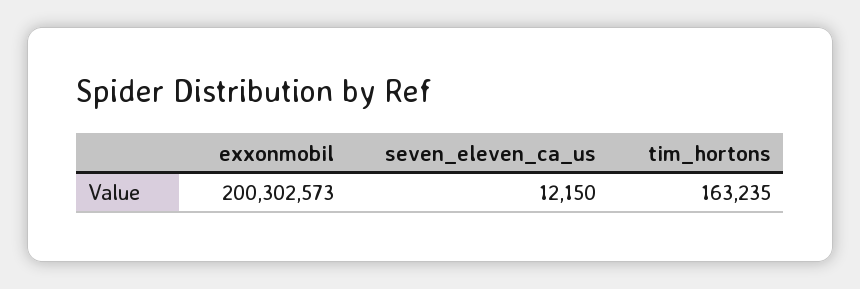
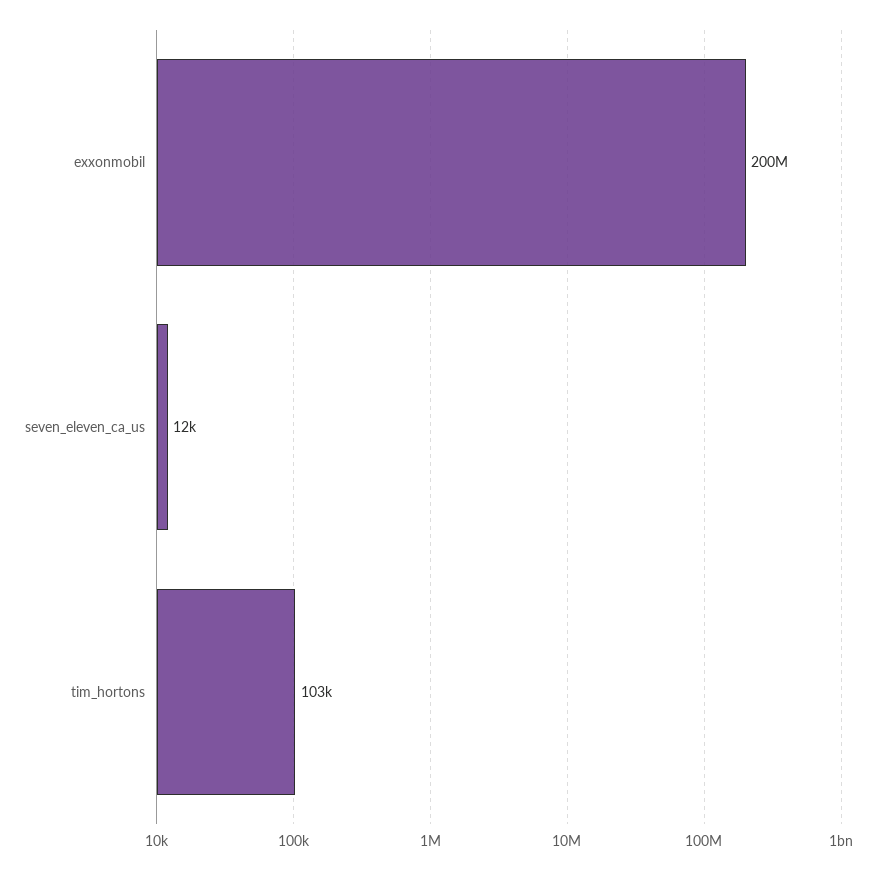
  {
    "exxonmobil": 200302573,
    "seven_eleven_ca_us": 12150,
-   "tim_hortons": 163235
+   "tim_hortons": 103000
  }

